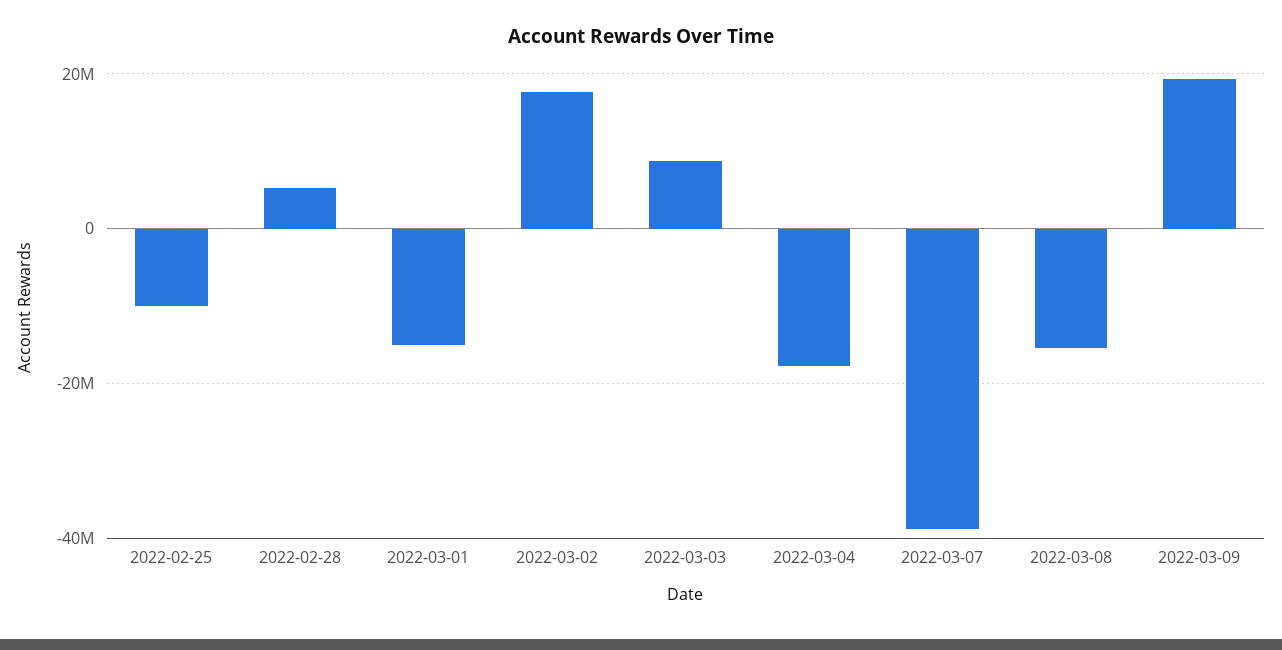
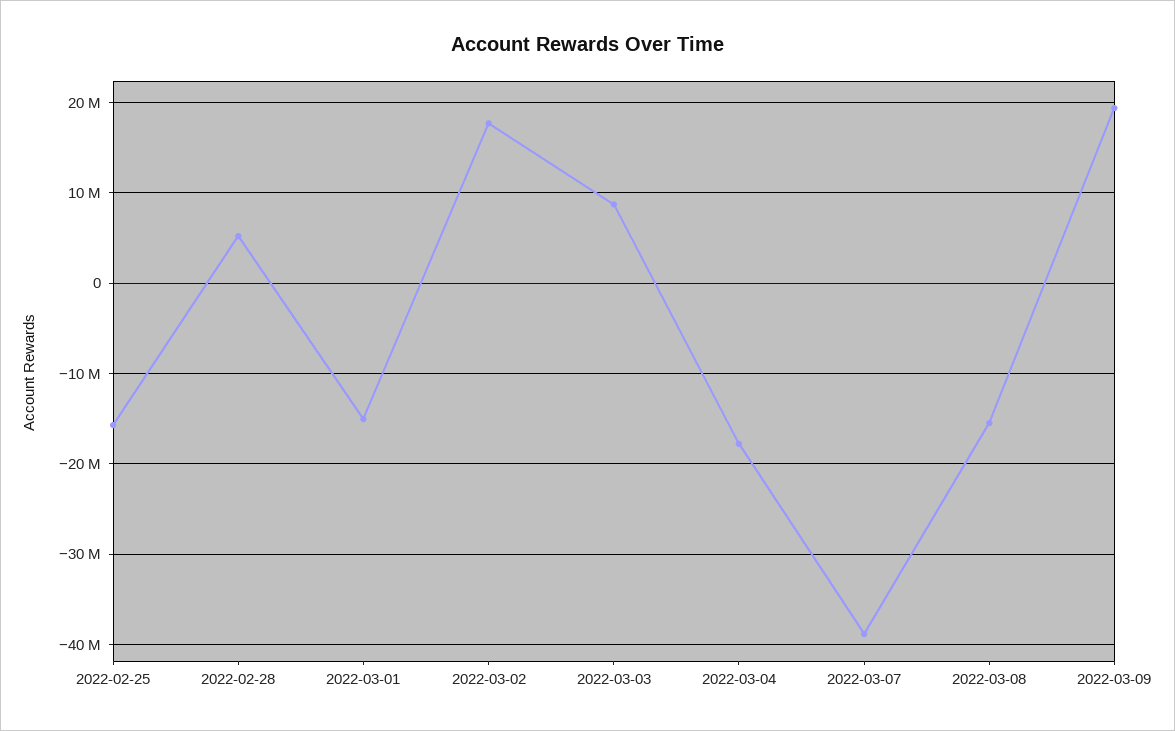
  {
-   "2022-02-25": -10000000,
+   "2022-02-25": -16000000,
    "2022-02-28": 5000000,
    "2022-03-01": -15000000,
    "2022-03-02": 18000000,
    "2022-03-03": 9000000,
    "2022-03-04": -18000000,
    "2022-03-07": -39000000,
    "2022-03-08": -15000000,
    "2022-03-09": 19000000
  }

